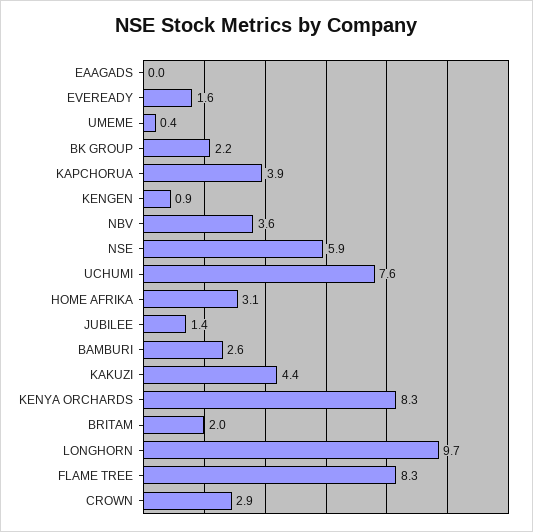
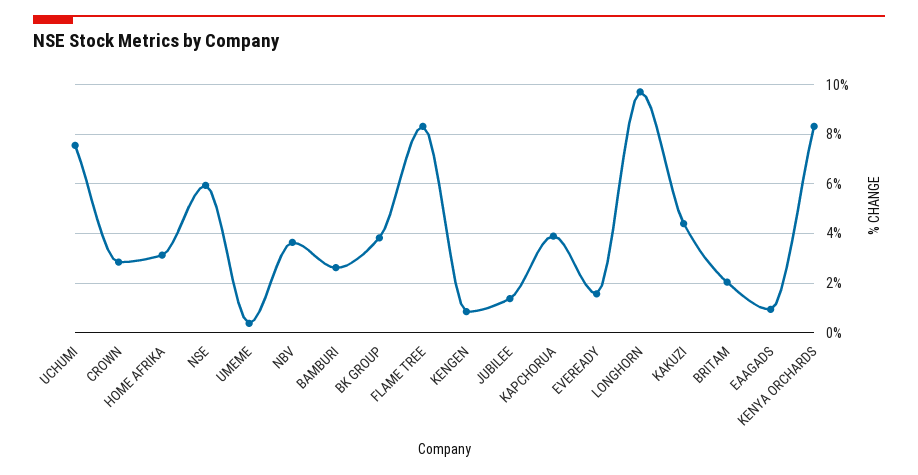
  {
-   "EAAGADS": 0,
+   "EAAGADS": 1,
    "EVEREADY": 1.6,
    "UMEME": 0.4,
-   "BK GROUP": 2.2,
+   "BK GROUP": 3.75,
    "KAPCHORUA": 3.9,
    "KENGEN": 0.9,
    "NBV": 3.6,
    "NSE": 5.9,
    "UCHUMI": 7.6,
    "HOME AFRIKA": 3.1,
    "JUBILEE": 1.4,
    "BAMBURI": 2.6,
    "KAKUZI": 4.4,
    "KENYA ORCHARDS": 8.3,
    "BRITAM": 2,
    "LONGHORN": 9.7,
    "FLAME TREE": 8.3,
    "CROWN": 2.9
  }

